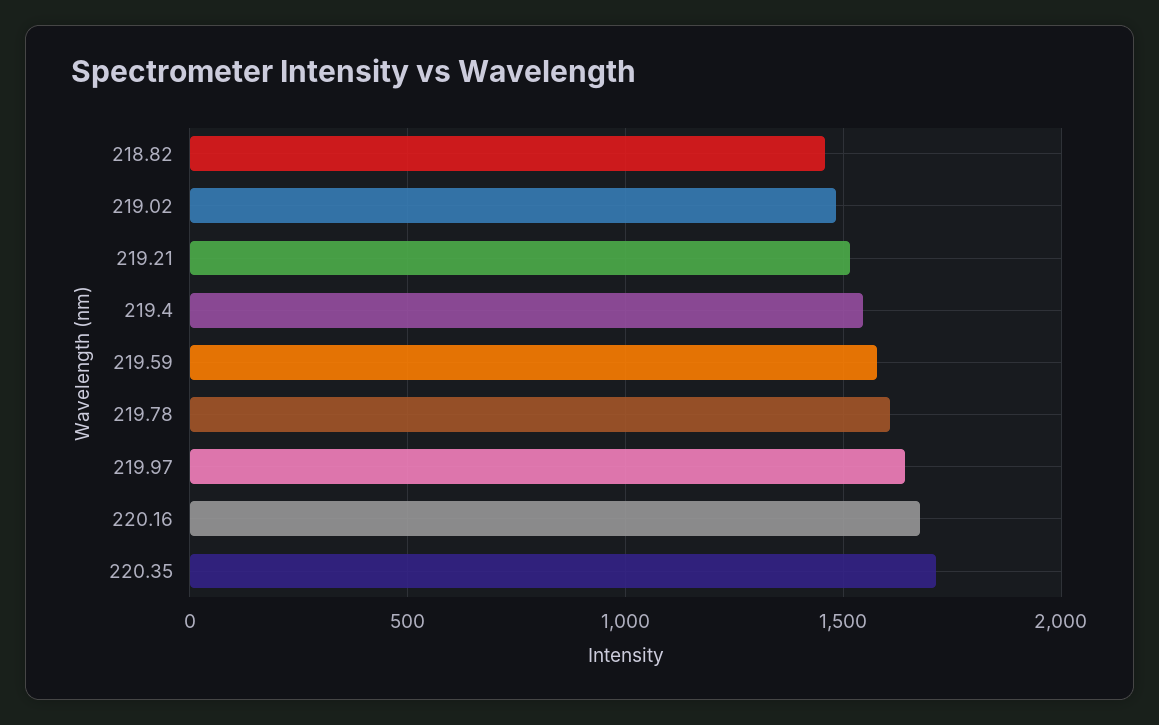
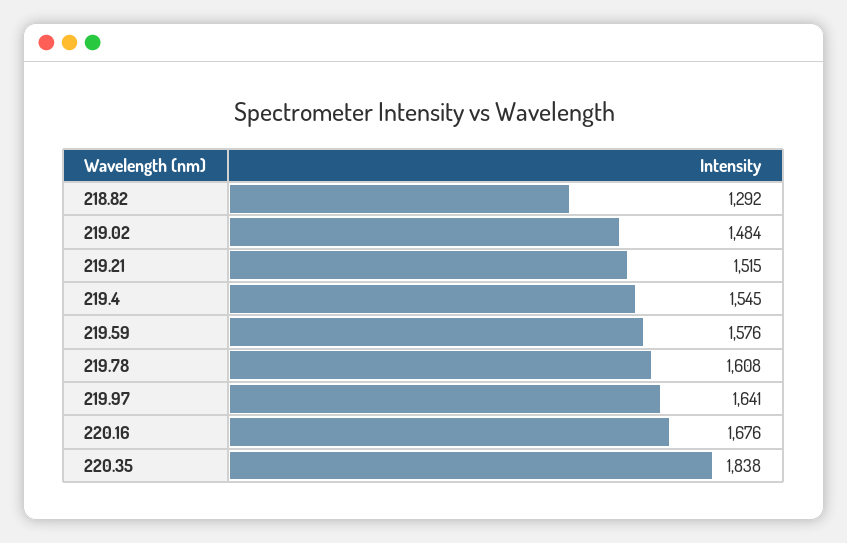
  {
-   "218.82": 1450,
+   "218.82": 1292,
    "219.02": 1484,
    "219.21": 1515,
    "219.4": 1545,
    "219.59": 1576,
    "219.78": 1608,
    "219.97": 1641,
    "220.16": 1676,
-   "220.35": 1700
+   "220.35": 1838
  }

